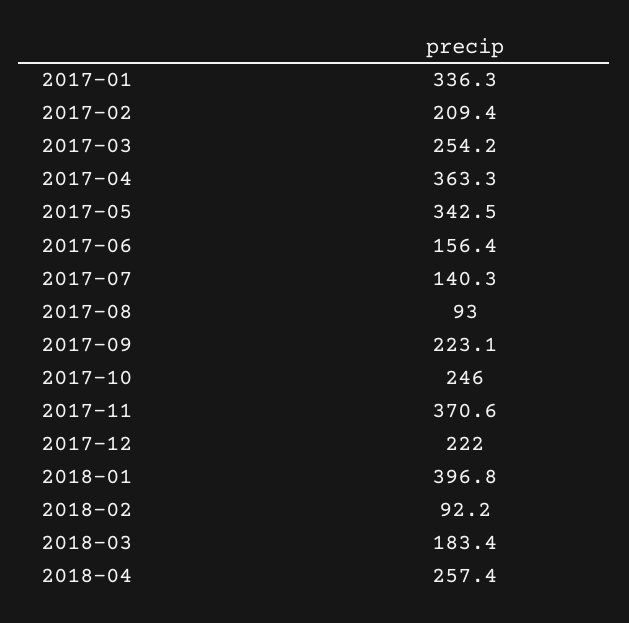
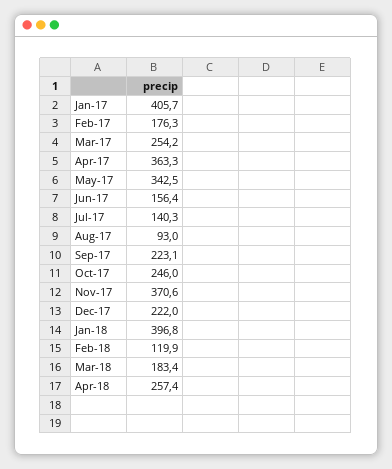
  {
-   "2017-01": 336.3,
+   "2017-01": 405.7,
-   "2017-02": 209.4,
+   "2017-02": 176.3,
    "2017-03": 254.2,
    "2017-04": 363.3,
    "2017-05": 342.5,
    "2017-06": 156.4,
    "2017-07": 140.3,
    "2017-08": 93,
    "2017-09": 223.1,
    "2017-10": 246,
    "2017-11": 370.6,
    "2017-12": 222,
    "2018-01": 396.8,
-   "2018-02": 92.2,
+   "2018-02": 119.9,
    "2018-03": 183.4,
    "2018-04": 257.4
  }

